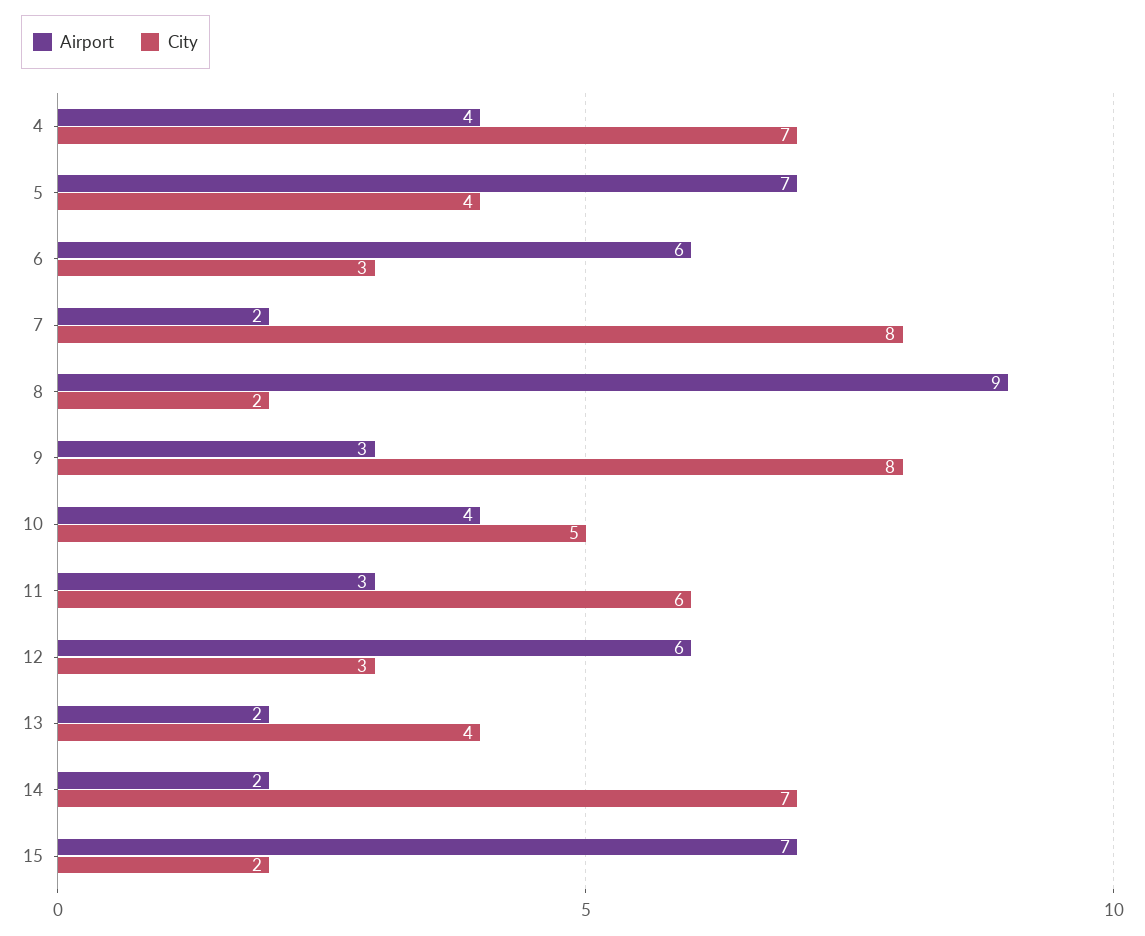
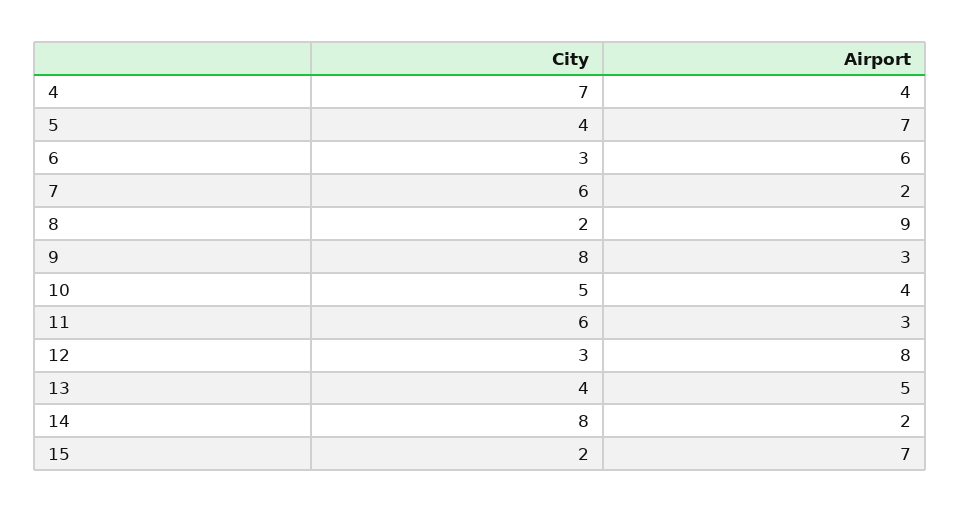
  {
    "Airport": {
      "4": 4,
      "5": 7,
      "6": 6,
      "7": 2,
      "8": 9,
      "9": 3,
      "10": 4,
      "11": 3,
-     "12": 6,
+     "12": 8,
-     "13": 2,
+     "13": 5,
      "14": 2,
      "15": 7
    },
    "City": {
      "4": 7,
      "5": 4,
      "6": 3,
-     "7": 8,
+     "7": 6,
      "8": 2,
      "9": 8,
      "10": 5,
      "11": 6,
      "12": 3,
      "13": 4,
-     "14": 7,
+     "14": 8,
      "15": 2
    }
  }

